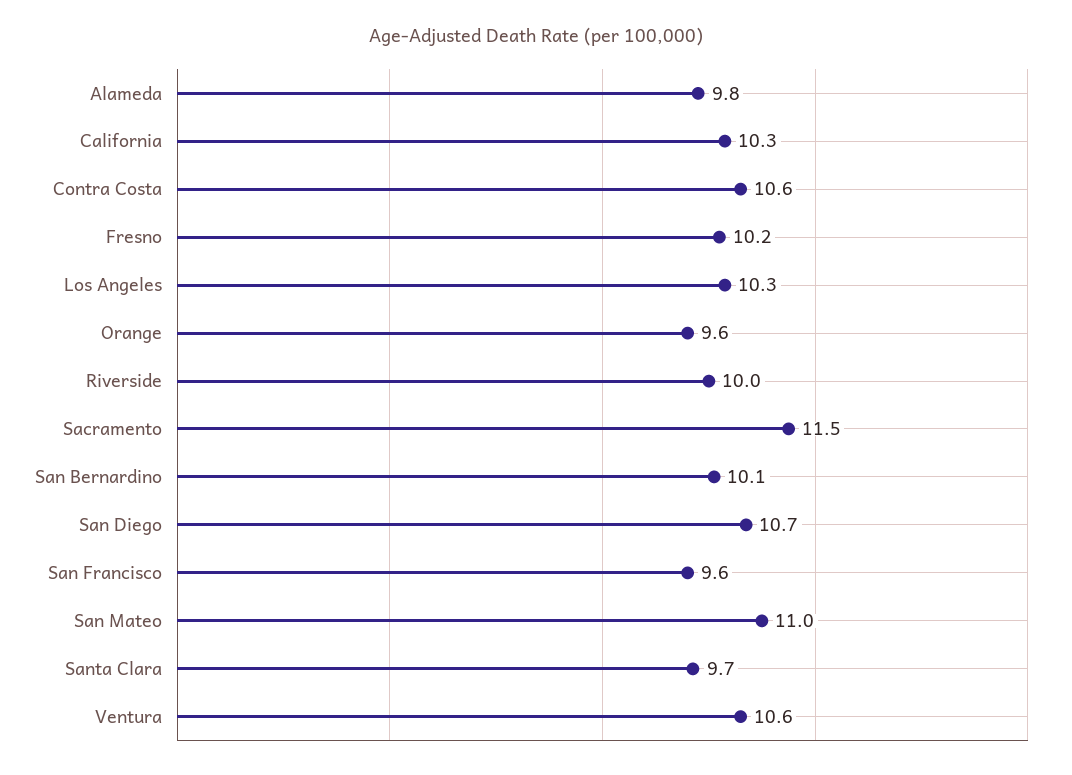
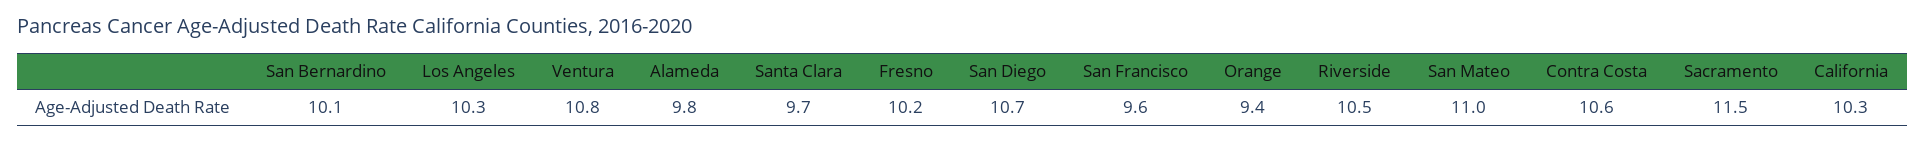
  {
    "Alameda": 9.8,
    "California": 10.3,
    "Contra Costa": 10.6,
    "Fresno": 10.2,
    "Los Angeles": 10.3,
-   "Orange": 9.6,
+   "Orange": 9.4,
-   "Riverside": 10,
+   "Riverside": 10.5,
    "Sacramento": 11.5,
    "San Bernardino": 10.1,
    "San Diego": 10.7,
    "San Francisco": 9.6,
    "San Mateo": 11,
    "Santa Clara": 9.7,
-   "Ventura": 10.6
+   "Ventura": 10.8
  }

